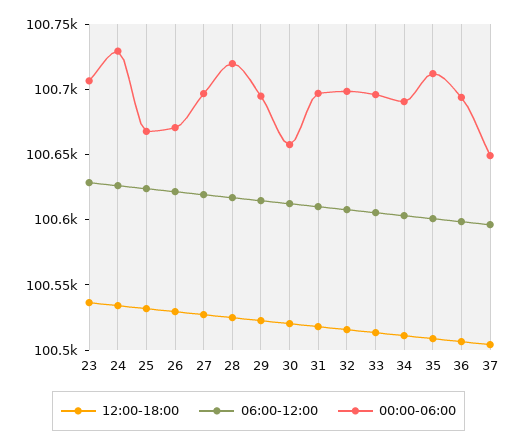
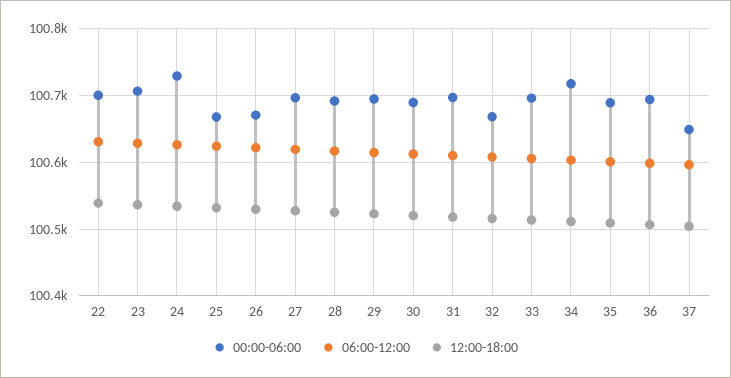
  {
    "12:00-18:00": {
      "23": 100540,
      "24": 100530,
      "25": 100530,
      "26": 100530,
      "27": 100530,
      "28": 100530,
      "29": 100520,
      "30": 100520,
      "31": 100520,
      "32": 100520,
      "33": 100510,
      "34": 100510,
      "35": 100510,
      "36": 100510,
-     "37": 100500
+     "37": 100500,
+     "22": 100540
    },
    "06:00-12:00": {
      "23": 100630,
      "24": 100630,
      "25": 100620,
      "26": 100620,
      "27": 100620,
      "28": 100620,
      "29": 100610,
      "30": 100610,
      "31": 100610,
      "32": 100610,
      "33": 100610,
      "34": 100600,
      "35": 100600,
      "36": 100600,
-     "37": 100600
+     "37": 100600,
+     "22": 100630
    },
    "00:00-06:00": {
      "23": 100710,
      "24": 100730,
      "25": 100670,
      "26": 100670,
      "27": 100700,
-     "28": 100720,
+     "28": 100690,
      "29": 100690,
-     "30": 100660,
+     "30": 100690,
      "31": 100700,
-     "32": 100700,
+     "32": 100670,
      "33": 100700,
-     "34": 100690,
+     "34": 100720,
-     "35": 100710,
+     "35": 100690,
      "36": 100690,
-     "37": 100650
+     "37": 100650,
+     "22": 100700
    }
  }

